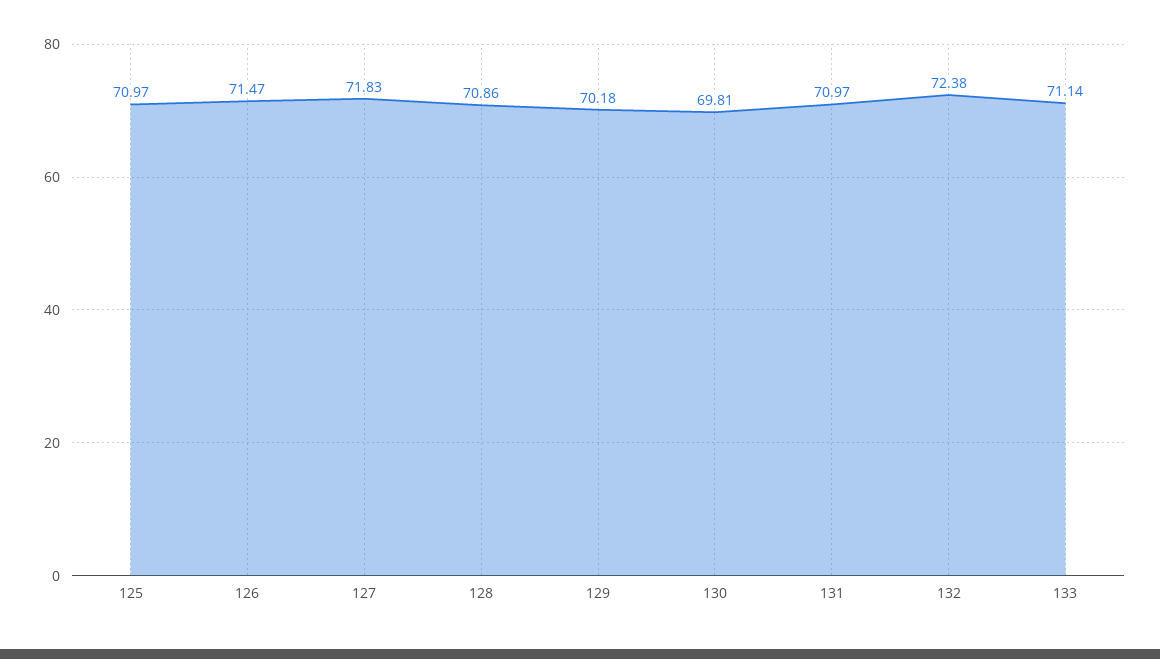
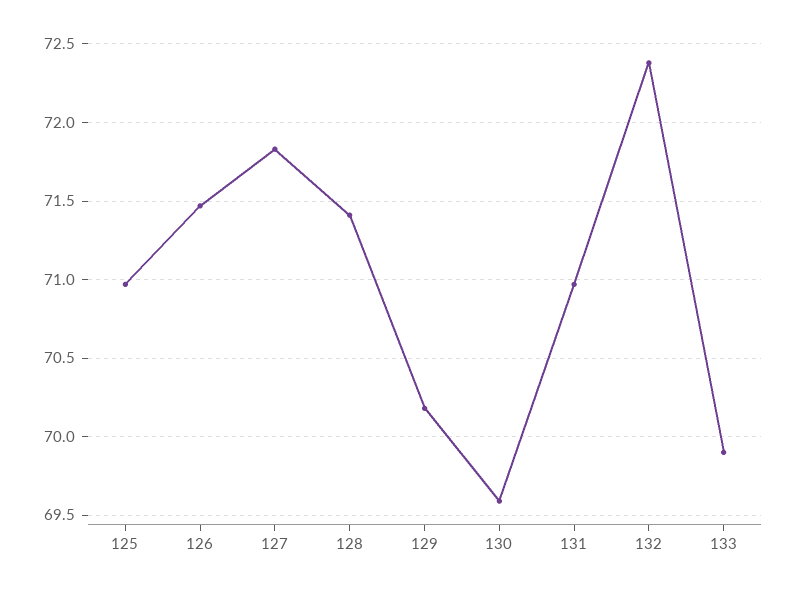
  {
    "125": 70.97,
    "126": 71.47,
    "127": 71.83,
-   "128": 70.86,
+   "128": 71.4,
    "129": 70.18,
-   "130": 69.81,
+   "130": 69.6,
    "131": 70.97,
    "132": 72.38,
-   "133": 71.14
+   "133": 69.9
  }

